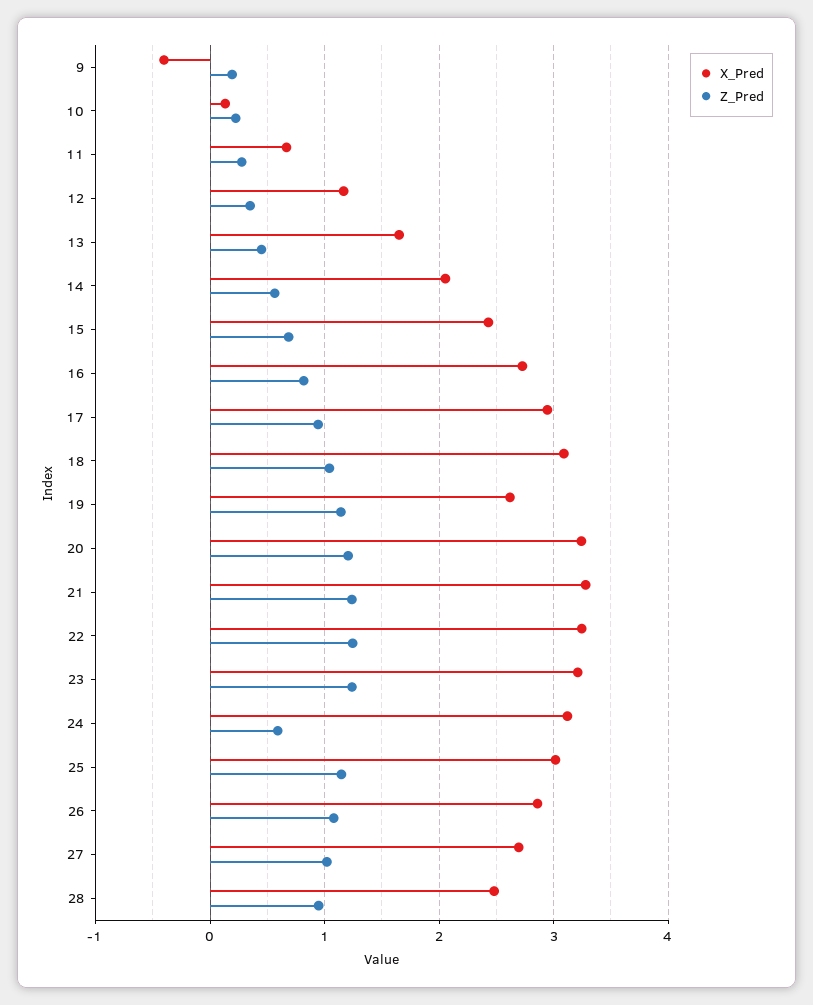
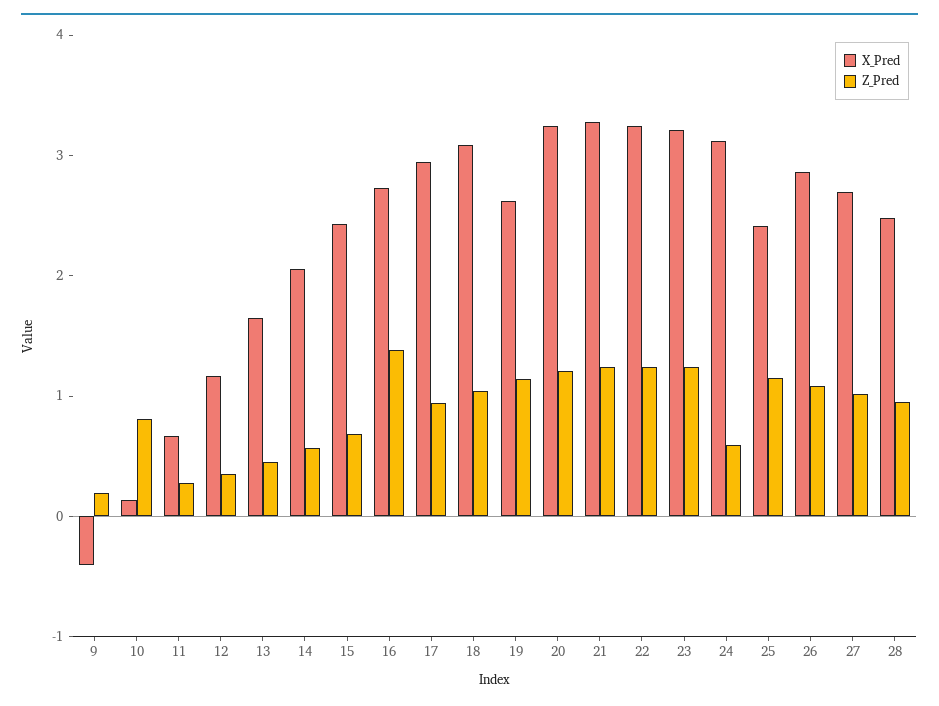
  {
    "X_Pred": {
      "9": -0.4,
      "10": 0.1,
      "11": 0.7,
      "12": 1.2,
      "13": 1.7,
      "14": 2.1,
      "15": 2.4,
      "16": 2.7,
      "17": 2.9,
      "18": 3.1,
      "19": 2.6,
      "20": 3.2,
      "21": 3.3,
      "22": 3.2,
      "23": 3.2,
      "24": 3.1,
-     "25": 3,
+     "25": 2.4,
      "26": 2.9,
      "27": 2.7,
      "28": 2.5
    },
    "Z_Pred": {
      "9": 0.2,
-     "10": 0.2,
+     "10": 0.8,
      "11": 0.3,
      "12": 0.4,
      "13": 0.4,
      "14": 0.6,
      "15": 0.7,
-     "16": 0.8,
+     "16": 1.4,
      "17": 0.9,
      "18": 1,
      "19": 1.1,
      "20": 1.2,
      "21": 1.2,
      "22": 1.2,
      "23": 1.2,
      "24": 0.6,
      "25": 1.1,
      "26": 1.1,
      "27": 1,
      "28": 0.9
    }
  }

